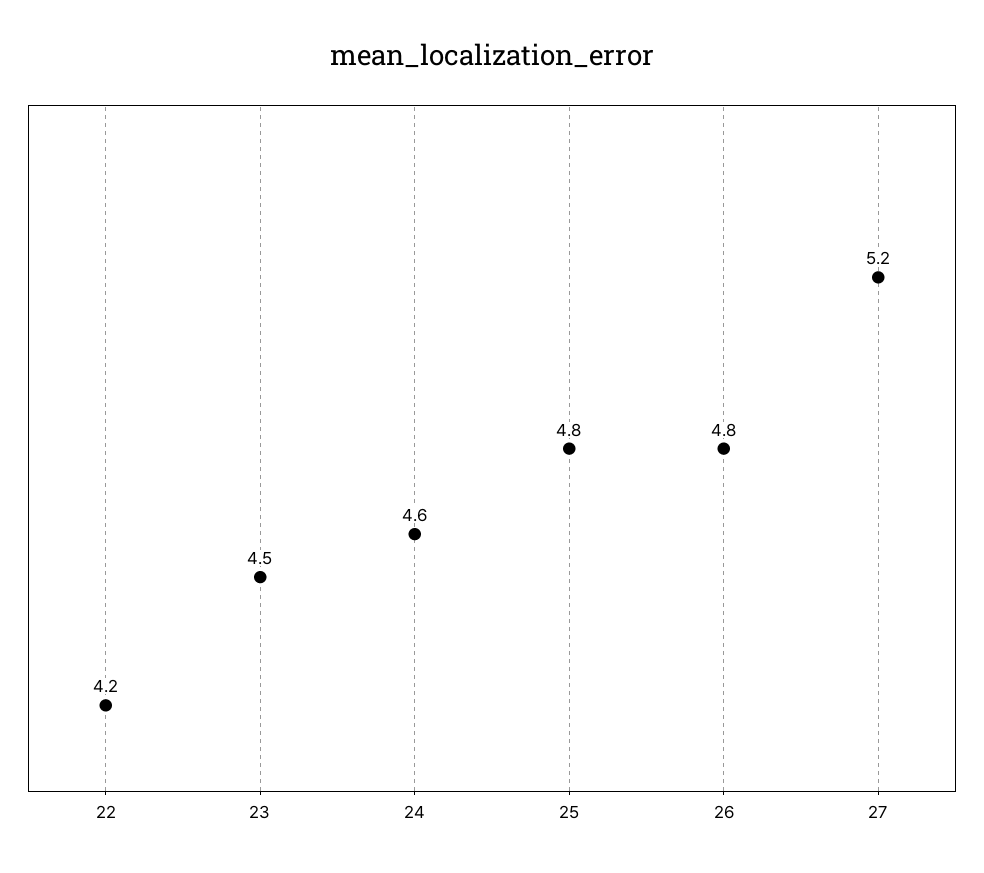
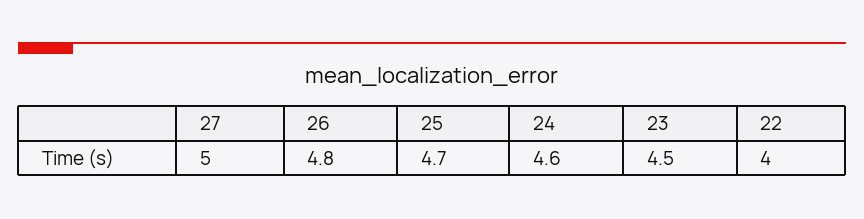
  {
-   "22": 4.2,
+   "22": 4,
    "23": 4.5,
    "24": 4.6,
-   "25": 4.8,
+   "25": 4.7,
    "26": 4.8,
-   "27": 5.2
+   "27": 5
  }

